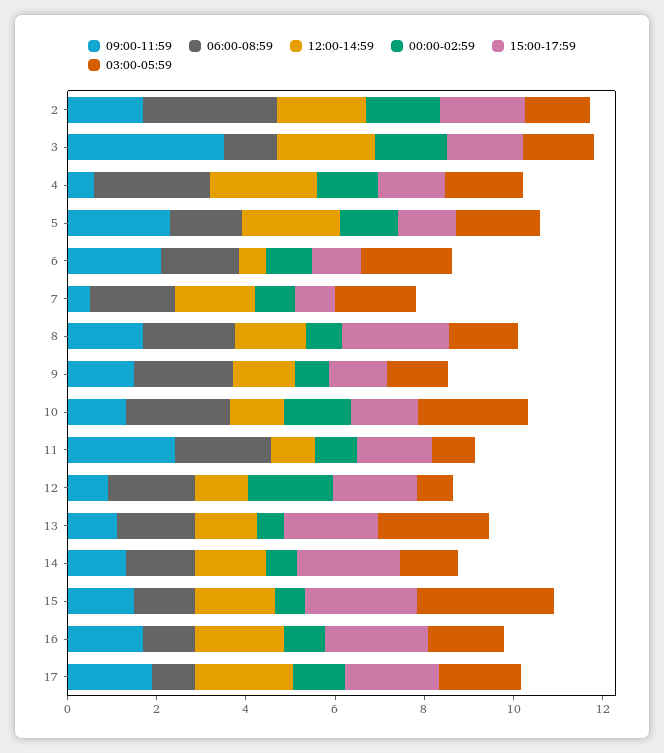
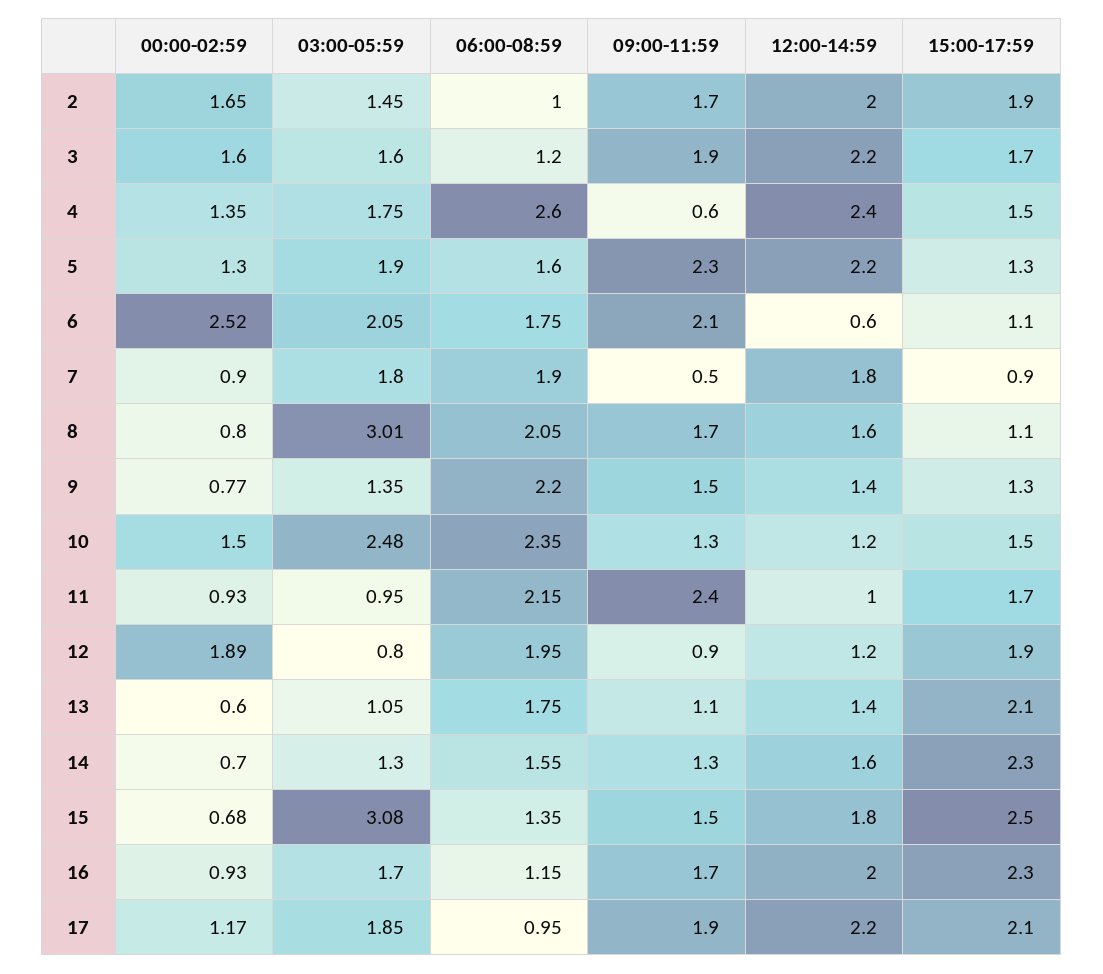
  {
    "09:00-11:59": {
      "2": 1.7,
-     "3": 3.5,
+     "3": 1.9,
      "4": 0.6,
      "5": 2.3,
      "6": 2.1,
      "7": 0.5,
      "8": 1.7,
      "9": 1.5,
      "10": 1.3,
      "11": 2.4,
      "12": 0.9,
      "13": 1.1,
      "14": 1.3,
      "15": 1.5,
      "16": 1.7,
      "17": 1.9
    },
    "06:00-08:59": {
-     "2": 3,
+     "2": 1,
      "3": 1.2,
      "4": 2.6,
      "5": 1.6,
      "6": 1.75,
      "7": 1.9,
      "8": 2.05,
      "9": 2.2,
      "10": 2.35,
      "11": 2.15,
      "12": 1.95,
      "13": 1.75,
      "14": 1.55,
      "15": 1.35,
      "16": 1.15,
      "17": 0.95
    },
    "12:00-14:59": {
      "2": 2,
      "3": 2.2,
      "4": 2.4,
      "5": 2.2,
      "6": 0.6,
      "7": 1.8,
      "8": 1.6,
      "9": 1.4,
      "10": 1.2,
      "11": 1,
      "12": 1.2,
      "13": 1.4,
      "14": 1.6,
      "15": 1.8,
      "16": 2,
      "17": 2.2
    },
    "00:00-02:59": {
      "2": 1.65,
      "3": 1.6,
      "4": 1.35,
      "5": 1.3,
-     "6": 1,
+     "6": 2.52,
      "7": 0.9,
      "8": 0.8,
      "9": 0.77,
      "10": 1.5,
      "11": 0.93,
      "12": 1.89,
      "13": 0.6,
      "14": 0.7,
      "15": 0.68,
      "16": 0.93,
      "17": 1.17
    },
    "15:00-17:59": {
      "2": 1.9,
      "3": 1.7,
      "4": 1.5,
      "5": 1.3,
      "6": 1.1,
      "7": 0.9,
-     "8": 2.5,
+     "8": 1.1,
      "9": 1.3,
      "10": 1.5,
      "11": 1.7,
      "12": 1.9,
      "13": 2.1,
      "14": 2.3,
      "15": 2.5,
      "16": 2.3,
      "17": 2.1
    },
    "03:00-05:59": {
      "2": 1.45,
      "3": 1.6,
      "4": 1.75,
      "5": 1.9,
      "6": 2.05,
      "7": 1.8,
-     "8": 1.5,
+     "8": 3.01,
      "9": 1.35,
      "10": 2.48,
      "11": 0.95,
      "12": 0.8,
-     "13": 2.5,
+     "13": 1.05,
      "14": 1.3,
      "15": 3.08,
      "16": 1.7,
      "17": 1.85
    }
  }

